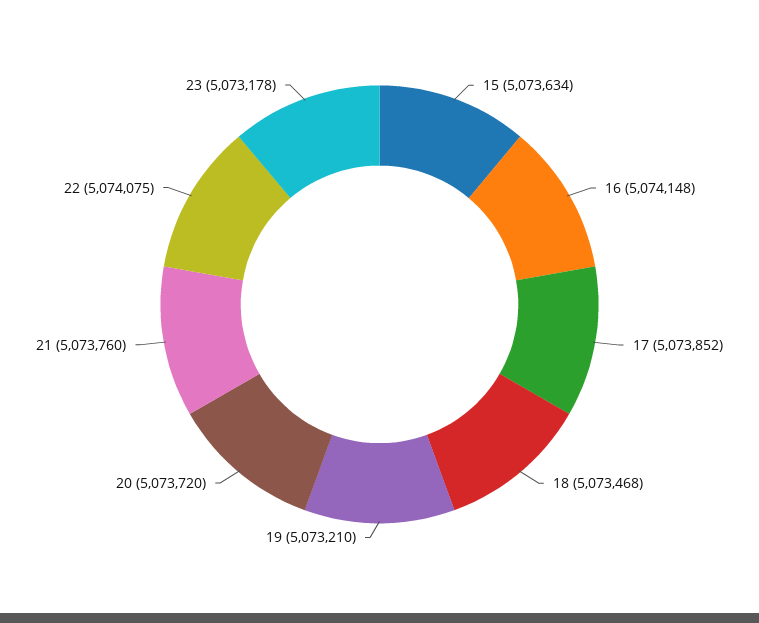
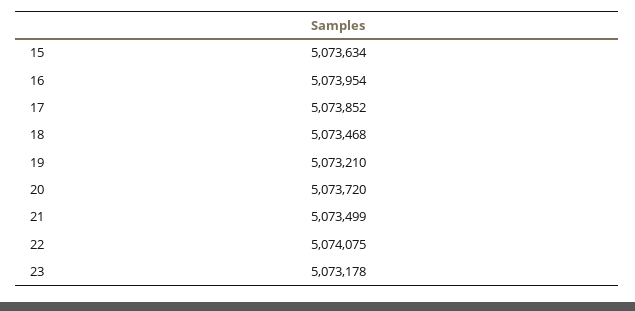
  {
    "15": 5073634,
-   "16": 5074148,
+   "16": 5073954,
    "17": 5073852,
    "18": 5073468,
    "19": 5073210,
    "20": 5073720,
-   "21": 5073760,
+   "21": 5073499,
    "22": 5074075,
    "23": 5073178
  }

